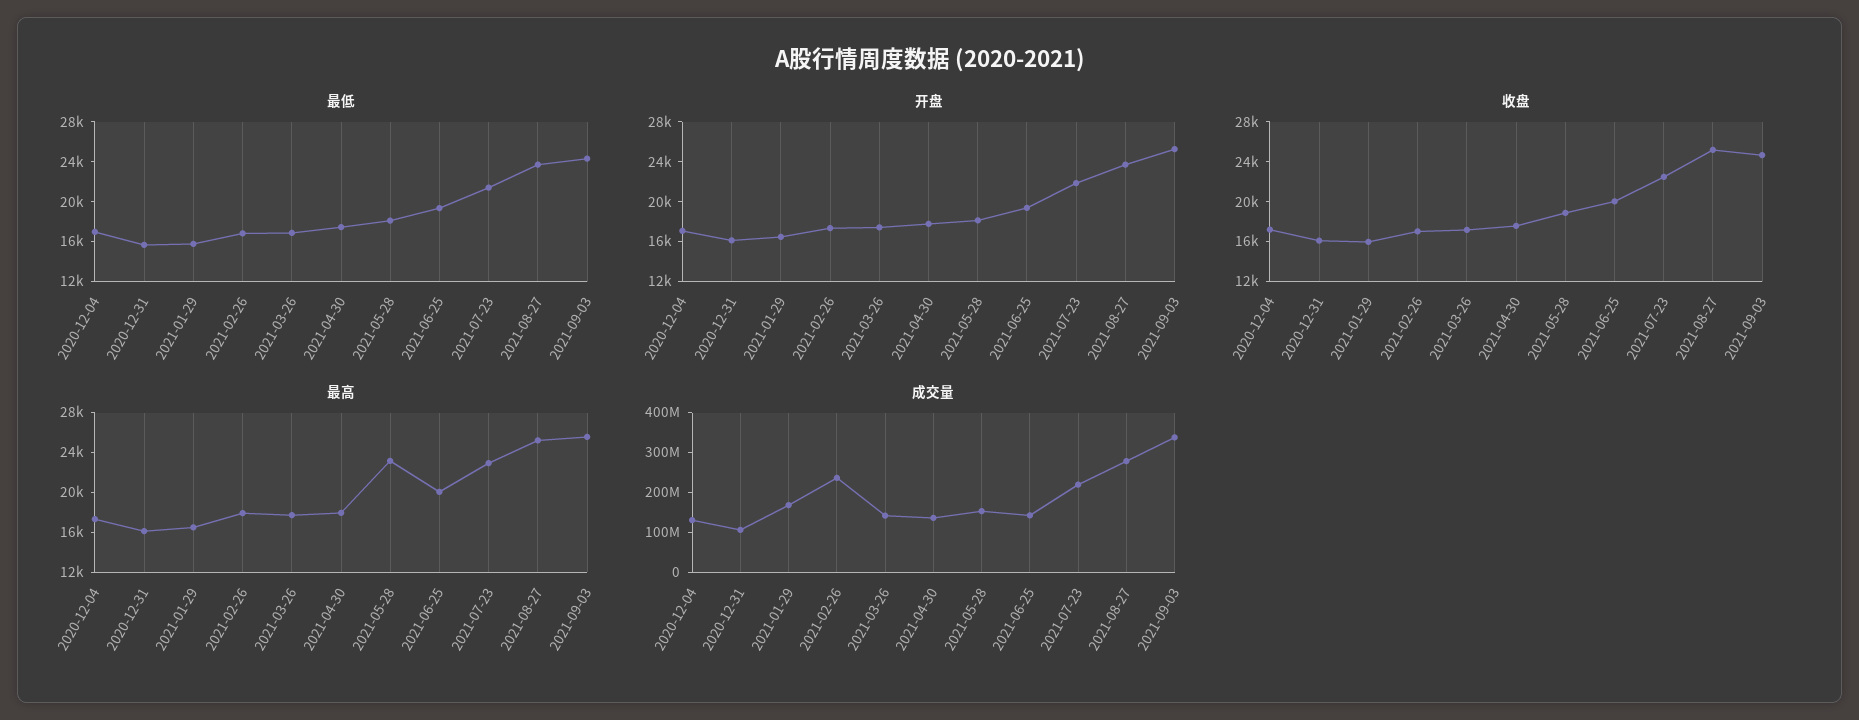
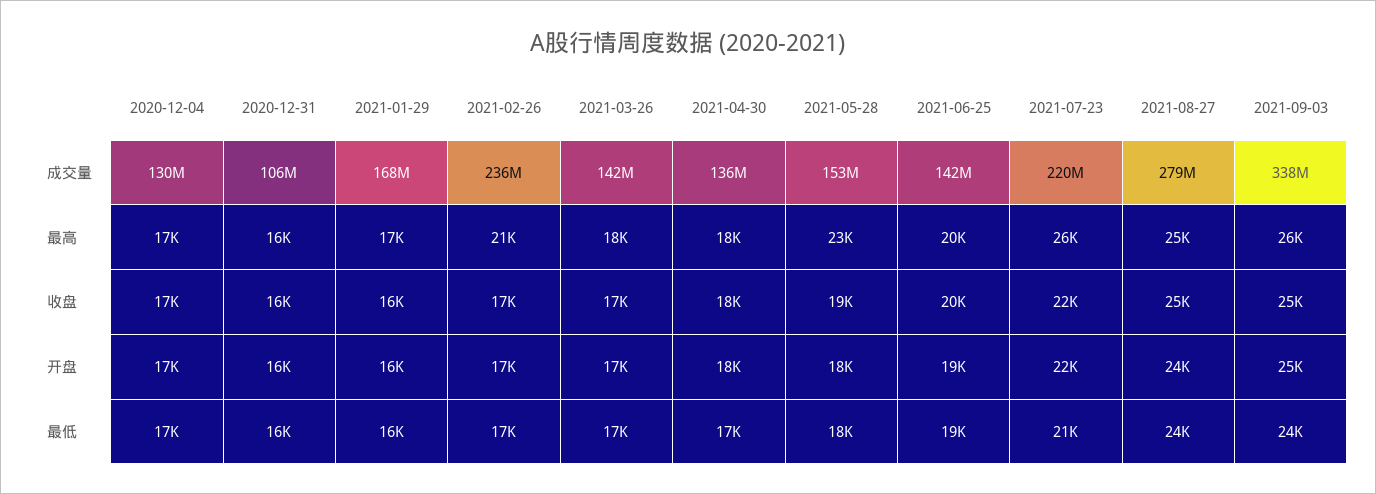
  {
    "最低": {
      "2020-12-04": 17000,
      "2020-12-31": 16000,
      "2021-01-29": 16000,
      "2021-02-26": 17000,
      "2021-03-26": 17000,
      "2021-04-30": 17000,
      "2021-05-28": 18000,
      "2021-06-25": 19000,
      "2021-07-23": 21000,
      "2021-08-27": 24000,
      "2021-09-03": 24000
    },
    "开盘": {
      "2020-12-04": 17000,
      "2020-12-31": 16000,
      "2021-01-29": 16000,
      "2021-02-26": 17000,
      "2021-03-26": 17000,
      "2021-04-30": 18000,
      "2021-05-28": 18000,
      "2021-06-25": 19000,
      "2021-07-23": 22000,
      "2021-08-27": 24000,
      "2021-09-03": 25000
    },
    "收盘": {
      "2020-12-04": 17000,
      "2020-12-31": 16000,
      "2021-01-29": 16000,
      "2021-02-26": 17000,
      "2021-03-26": 17000,
      "2021-04-30": 18000,
      "2021-05-28": 19000,
      "2021-06-25": 20000,
      "2021-07-23": 22000,
      "2021-08-27": 25000,
      "2021-09-03": 25000
    },
    "最高": {
      "2020-12-04": 17000,
      "2020-12-31": 16000,
      "2021-01-29": 17000,
-     "2021-02-26": 18000,
+     "2021-02-26": 21000,
      "2021-03-26": 18000,
      "2021-04-30": 18000,
      "2021-05-28": 23000,
      "2021-06-25": 20000,
-     "2021-07-23": 23000,
+     "2021-07-23": 26000,
      "2021-08-27": 25000,
      "2021-09-03": 26000
    },
    "成交量": {
      "2020-12-04": 130000000,
      "2020-12-31": 106000000,
      "2021-01-29": 168000000,
      "2021-02-26": 236000000,
      "2021-03-26": 142000000,
      "2021-04-30": 136000000,
      "2021-05-28": 153000000,
      "2021-06-25": 142000000,
      "2021-07-23": 220000000,
      "2021-08-27": 279000000,
      "2021-09-03": 338000000
    }
  }

